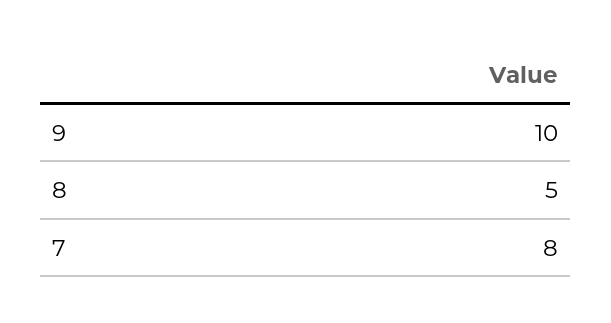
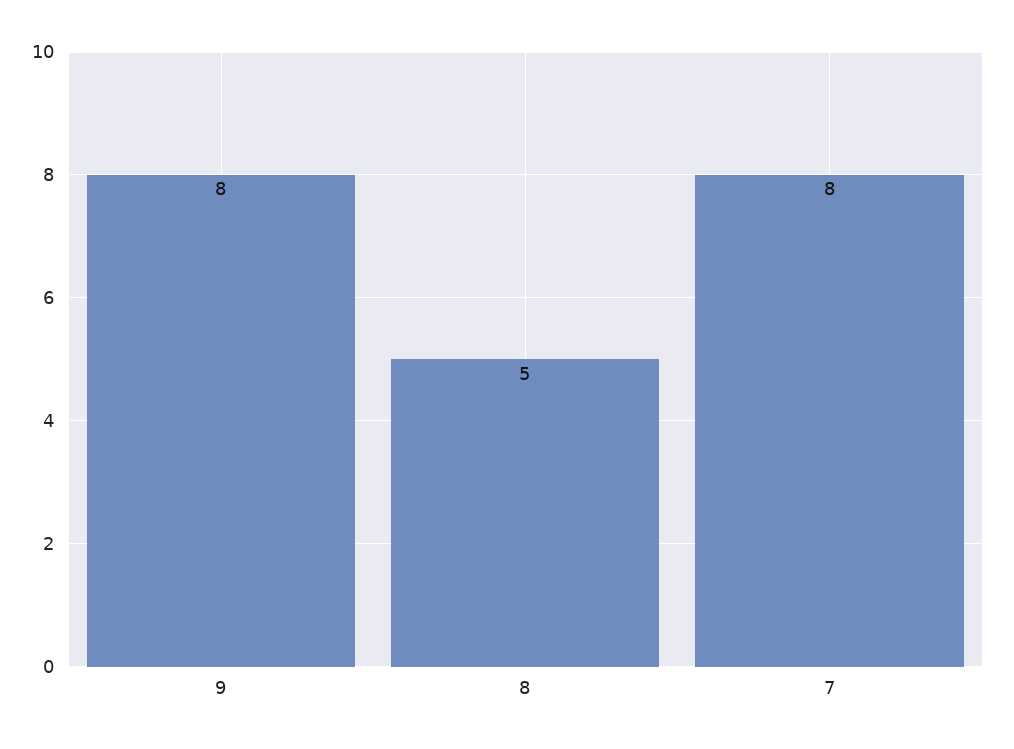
  {
-   "9": 10,
+   "9": 8,
    "8": 5,
    "7": 8
  }

